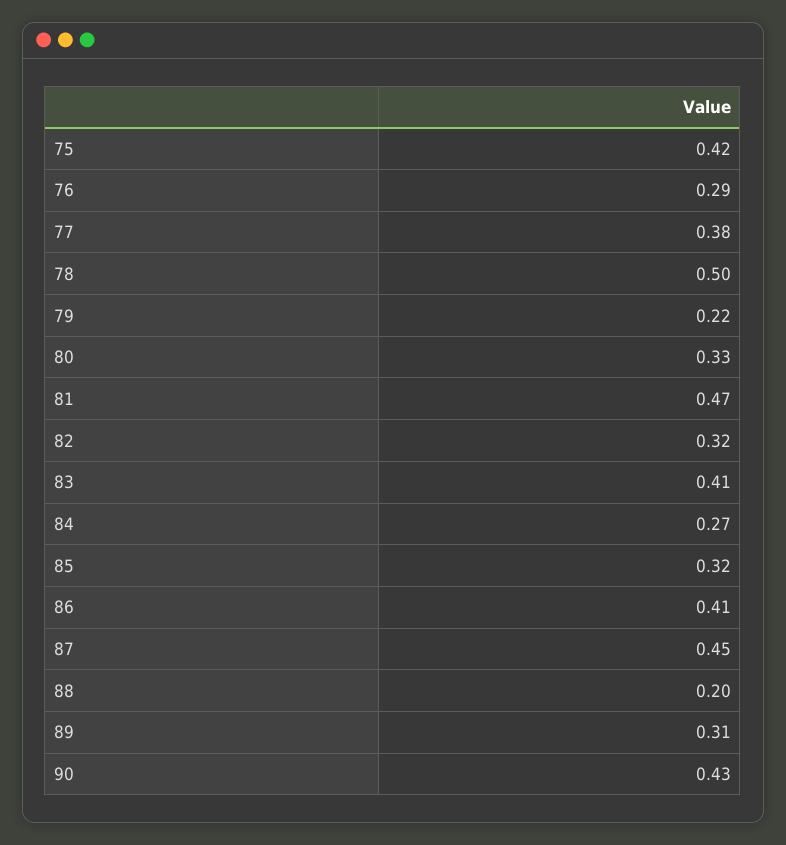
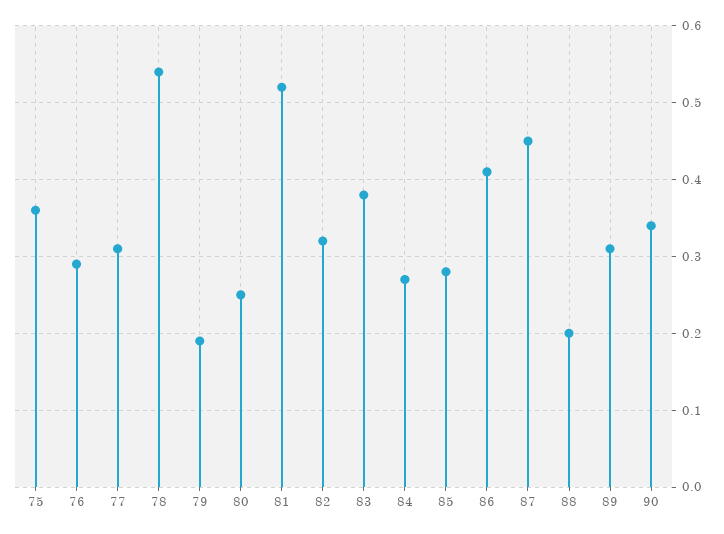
  {
-   "75": 0.42,
+   "75": 0.36,
    "76": 0.29,
-   "77": 0.38,
+   "77": 0.31,
-   "78": 0.5,
+   "78": 0.54,
-   "79": 0.22,
+   "79": 0.19,
-   "80": 0.33,
+   "80": 0.25,
-   "81": 0.47,
+   "81": 0.52,
    "82": 0.32,
-   "83": 0.41,
+   "83": 0.38,
    "84": 0.27,
-   "85": 0.32,
+   "85": 0.28,
    "86": 0.41,
    "87": 0.45,
    "88": 0.2,
    "89": 0.31,
-   "90": 0.43
+   "90": 0.34
  }

